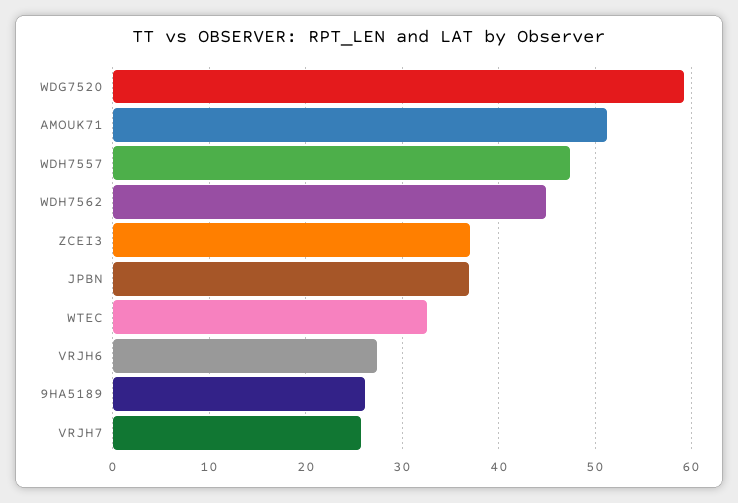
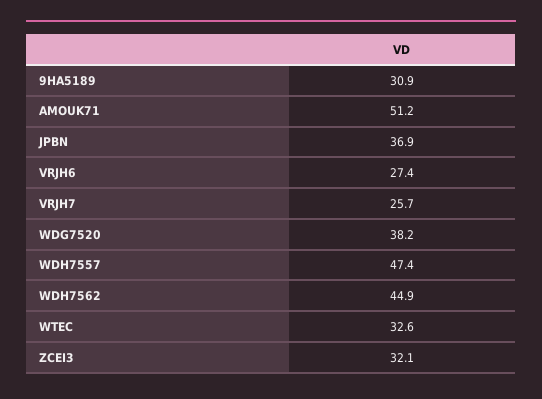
  {
-   "WDG7520": 59,
+   "WDG7520": 38.2,
    "AMOUK71": 51.2,
    "WDH7557": 47.4,
    "WDH7562": 44.9,
-   "ZCEI3": 37,
+   "ZCEI3": 32.1,
    "JPBN": 36.9,
    "WTEC": 32.6,
    "VRJH6": 27.4,
-   "9HA5189": 26,
+   "9HA5189": 30.9,
    "VRJH7": 25.7
  }

